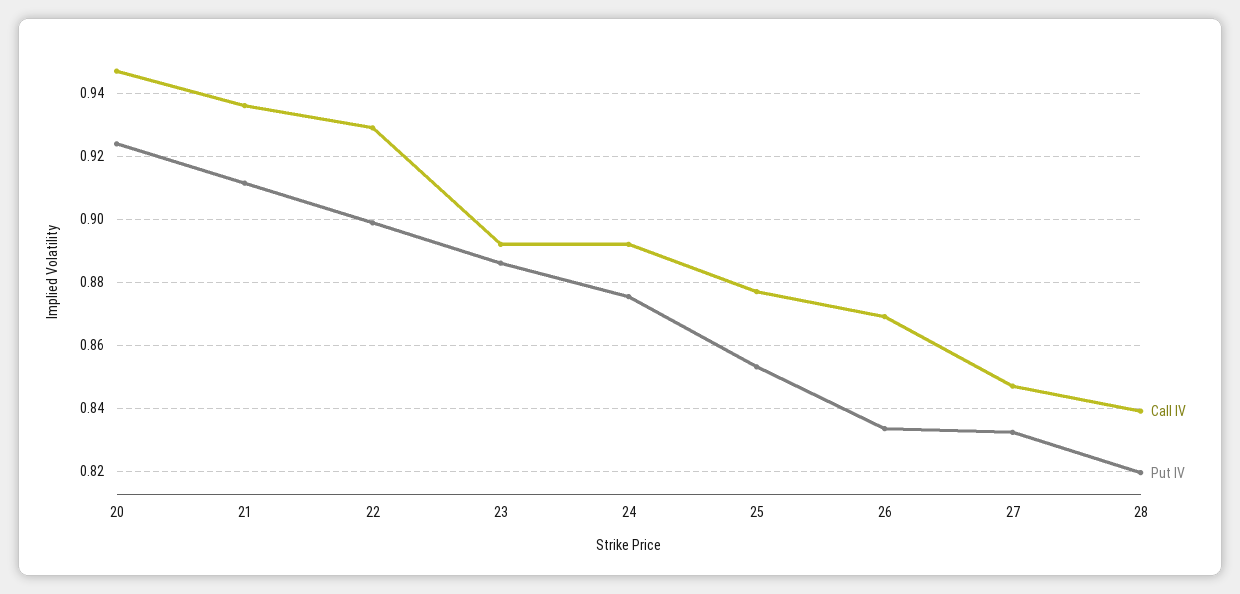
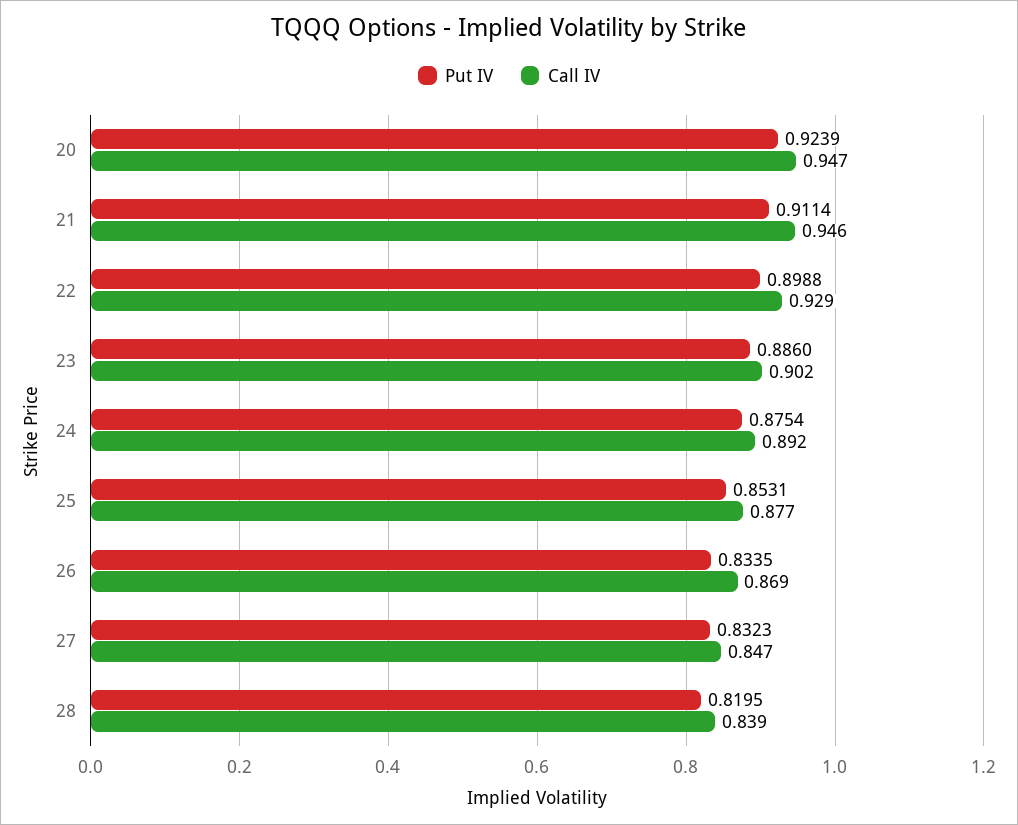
  {
    "Call IV": {
      "20": 0.947,
-     "21": 0.936,
+     "21": 0.946,
      "22": 0.929,
-     "23": 0.892,
+     "23": 0.902,
      "24": 0.892,
      "25": 0.877,
      "26": 0.869,
      "27": 0.847,
      "28": 0.839
    },
    "Put IV": {
      "20": 0.9239,
      "21": 0.9114,
      "22": 0.8988,
      "23": 0.886,
      "24": 0.8754,
      "25": 0.8531,
      "26": 0.8335,
      "27": 0.8323,
      "28": 0.8195
    }
  }

